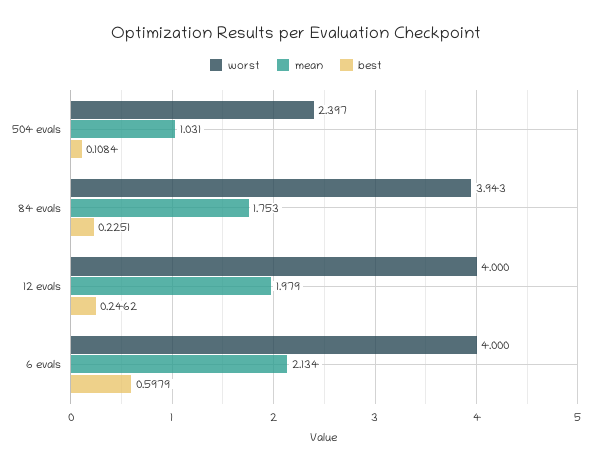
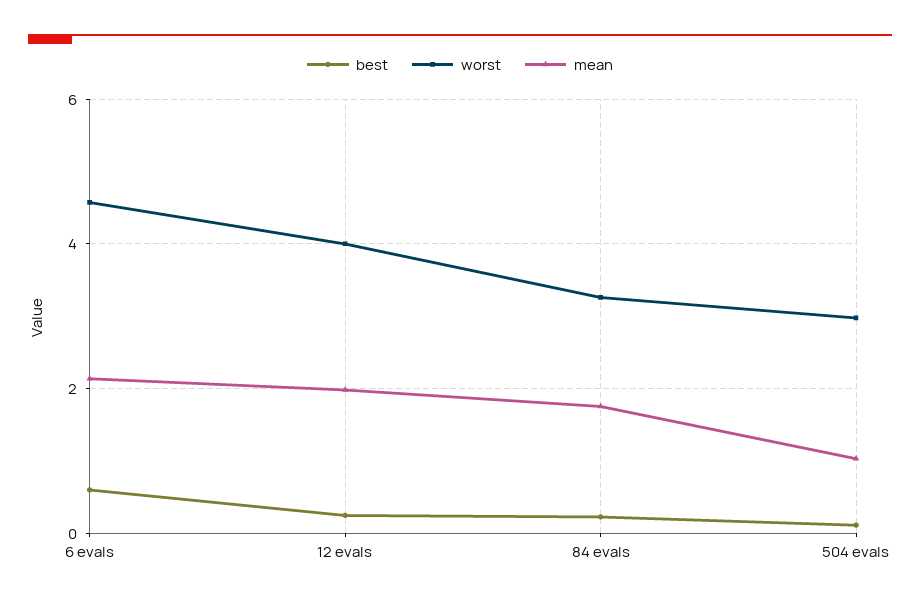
  {
    "worst": {
-     "504 evals": 2.397,
+     "504 evals": 3,
-     "84 evals": 3.943,
+     "84 evals": 3.2,
      "12 evals": 4,
-     "6 evals": 4
+     "6 evals": 4.6
    },
    "mean": {
      "504 evals": 1.031,
      "84 evals": 1.753,
      "12 evals": 1.979,
      "6 evals": 2.134
    },
    "best": {
      "504 evals": 0.1084,
      "84 evals": 0.2251,
      "12 evals": 0.2462,
      "6 evals": 0.5979
    }
  }

